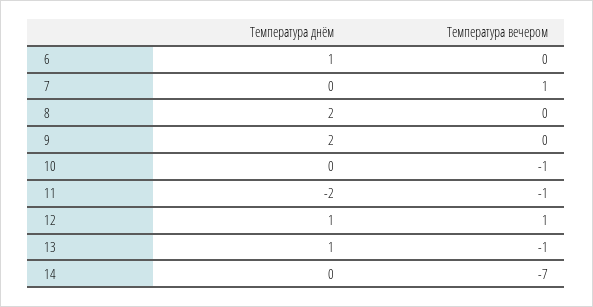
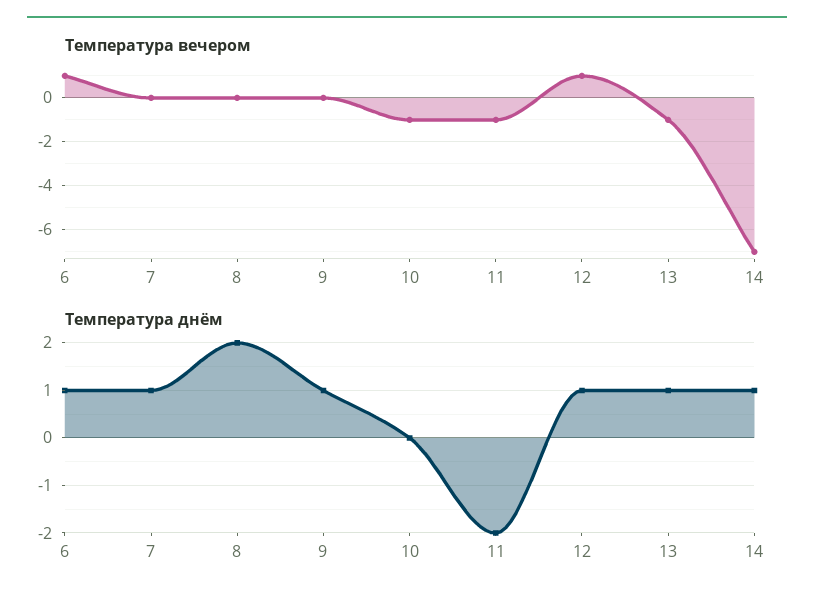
  {
    "Температура днём": {
      "6": 1,
-     "7": 0,
+     "7": 1,
      "8": 2,
-     "9": 2,
+     "9": 1,
      "10": 0,
      "11": -2,
      "12": 1,
      "13": 1,
-     "14": 0
+     "14": 1
    },
    "Температура вечером": {
-     "6": 0,
+     "6": 1,
-     "7": 1,
+     "7": 0,
      "8": 0,
      "9": 0,
      "10": -1,
      "11": -1,
      "12": 1,
      "13": -1,
      "14": -7
    }
  }

